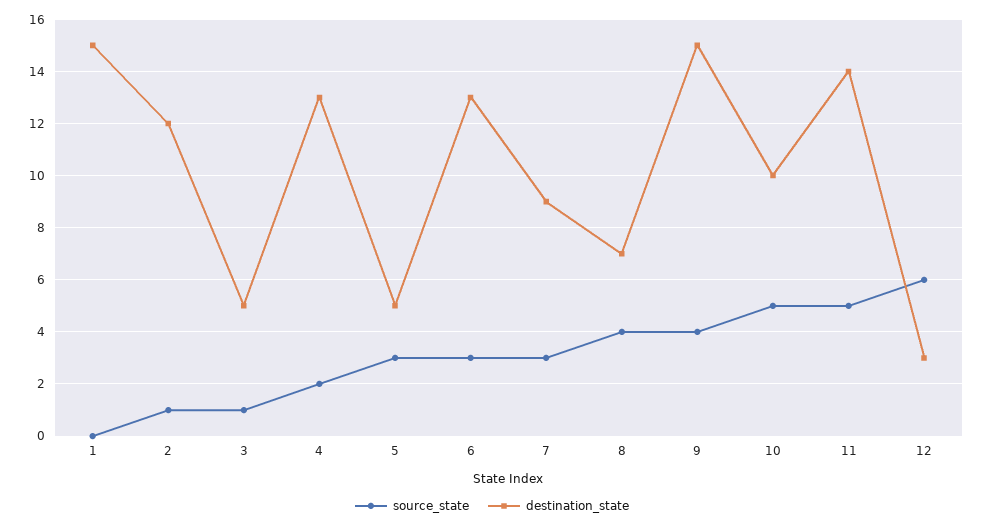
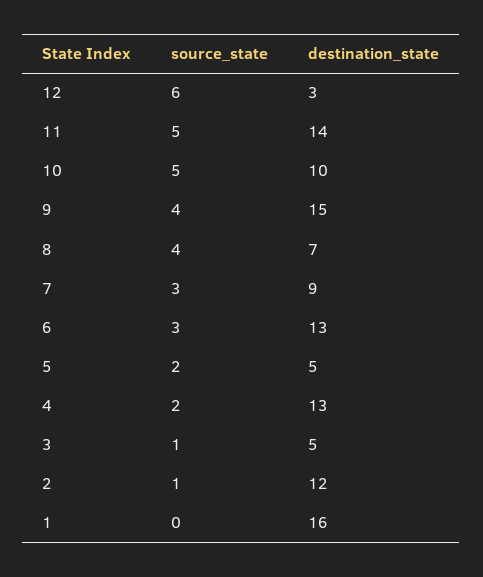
  {
    "source_state": {
      "1": 0,
      "2": 1,
      "3": 1,
      "4": 2,
-     "5": 3,
+     "5": 2,
      "6": 3,
      "7": 3,
      "8": 4,
      "9": 4,
      "10": 5,
      "11": 5,
      "12": 6
    },
    "destination_state": {
-     "1": 15,
+     "1": 16,
      "2": 12,
      "3": 5,
      "4": 13,
      "5": 5,
      "6": 13,
      "7": 9,
      "8": 7,
      "9": 15,
      "10": 10,
      "11": 14,
      "12": 3
    }
  }

